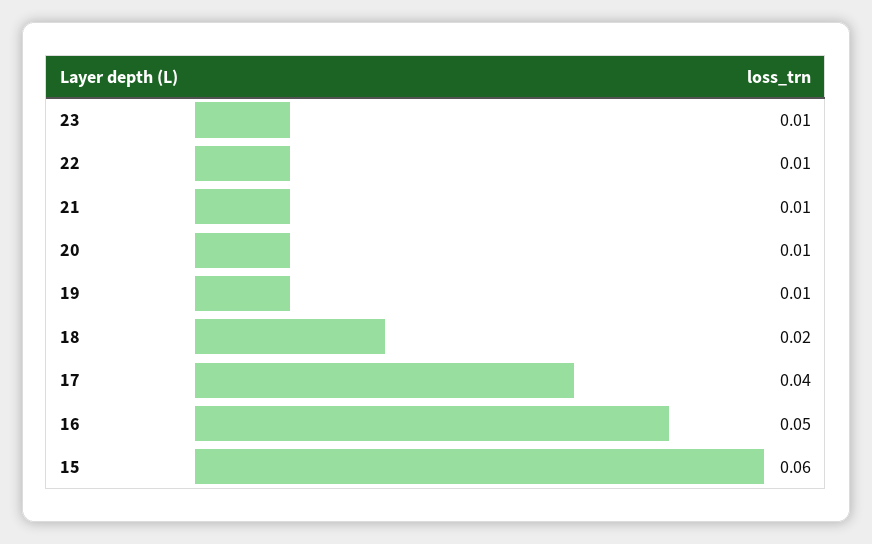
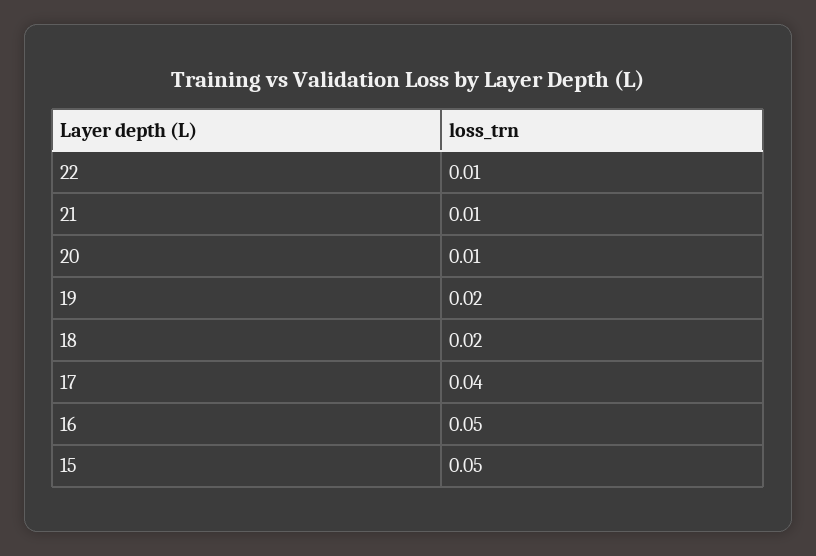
  {
-   "23": 0.01,
    "22": 0.01,
    "21": 0.01,
    "20": 0.01,
-   "19": 0.01,
+   "19": 0.02,
    "18": 0.02,
    "17": 0.04,
    "16": 0.05,
-   "15": 0.06
+   "15": 0.05
  }

